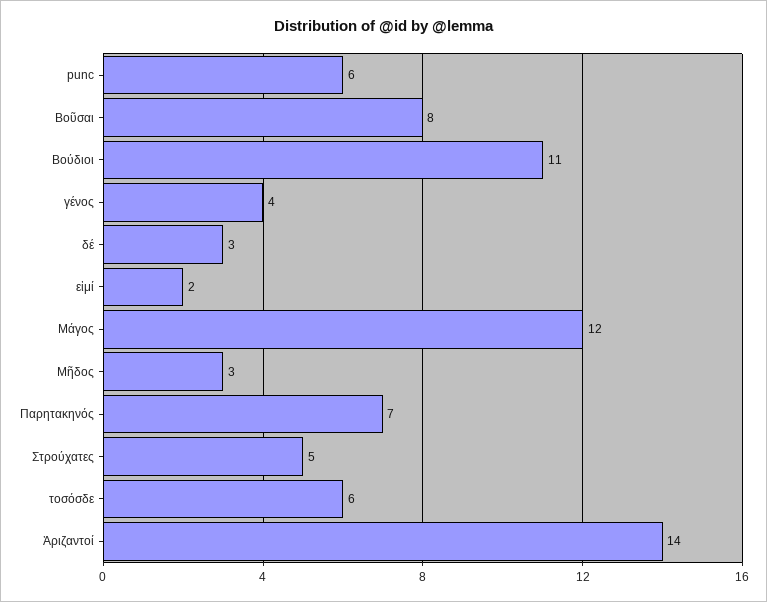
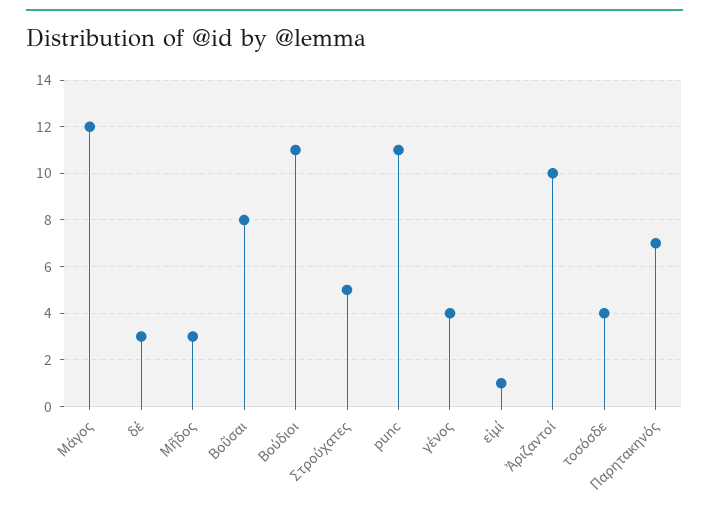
  {
-   "punc": 6,
+   "punc": 11,
    "Βοῦσαι": 8,
    "Βούδιοι": 11,
    "γένος": 4,
    "δέ": 3,
-   "εἰμί": 2,
+   "εἰμί": 1,
    "Μάγος": 12,
    "Μῆδος": 3,
    "Παρητακηνός": 7,
    "Στρούχατες": 5,
-   "τοσόσδε": 6,
+   "τοσόσδε": 4,
-   "Ἀριζαντοί": 14
+   "Ἀριζαντοί": 10
  }

